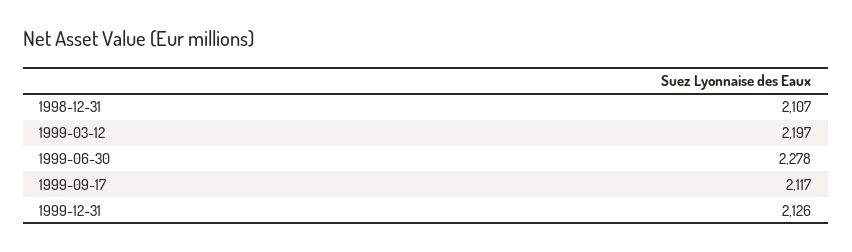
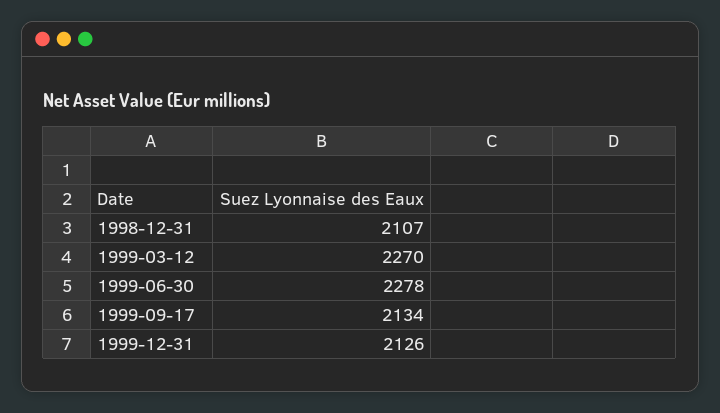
  {
    "1998-12-31": 2107,
-   "1999-03-12": 2197,
+   "1999-03-12": 2270,
    "1999-06-30": 2278,
-   "1999-09-17": 2117,
+   "1999-09-17": 2134,
    "1999-12-31": 2126
  }

